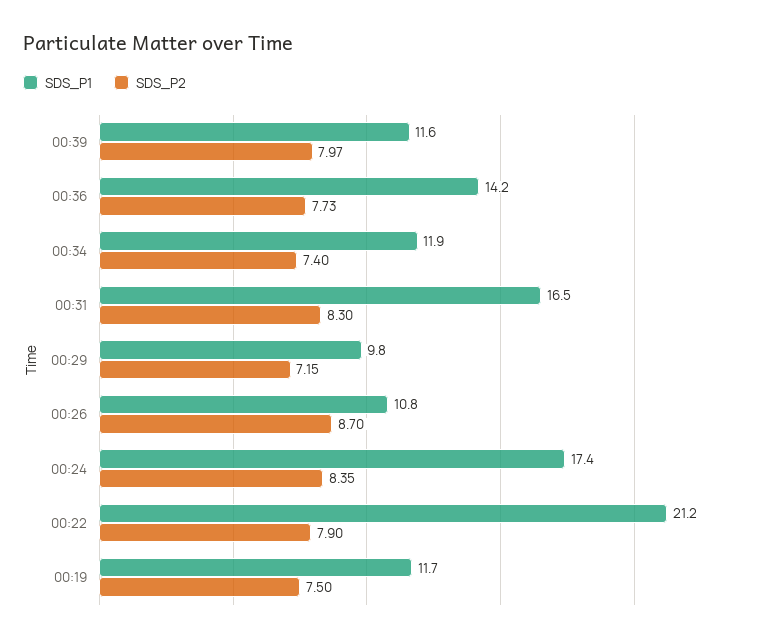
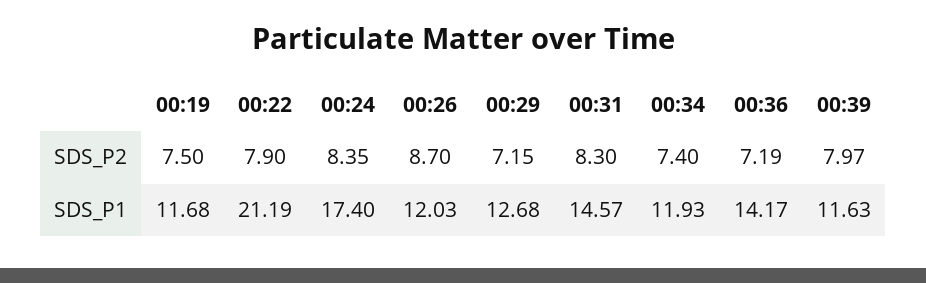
  {
    "SDS_P1": {
      "00:39": 11.63,
      "00:36": 14.17,
      "00:34": 11.93,
-     "00:31": 16.5,
+     "00:31": 14.57,
-     "00:29": 9.8,
+     "00:29": 12.68,
-     "00:26": 10.8,
+     "00:26": 12.03,
      "00:24": 17.4,
      "00:22": 21.19,
      "00:19": 11.68
    },
    "SDS_P2": {
      "00:39": 7.97,
-     "00:36": 7.73,
+     "00:36": 7.19,
      "00:34": 7.4,
      "00:31": 8.3,
      "00:29": 7.15,
      "00:26": 8.7,
      "00:24": 8.35,
      "00:22": 7.9,
      "00:19": 7.5
    }
  }

